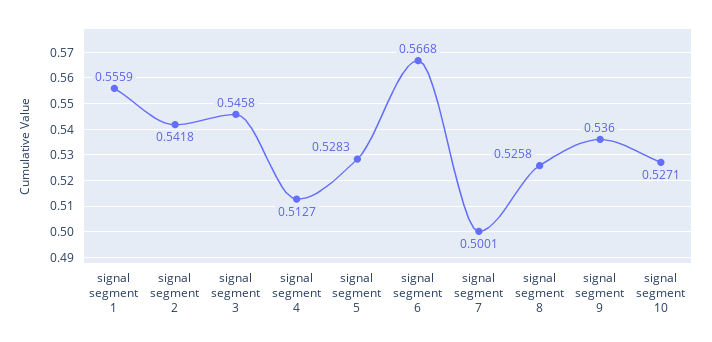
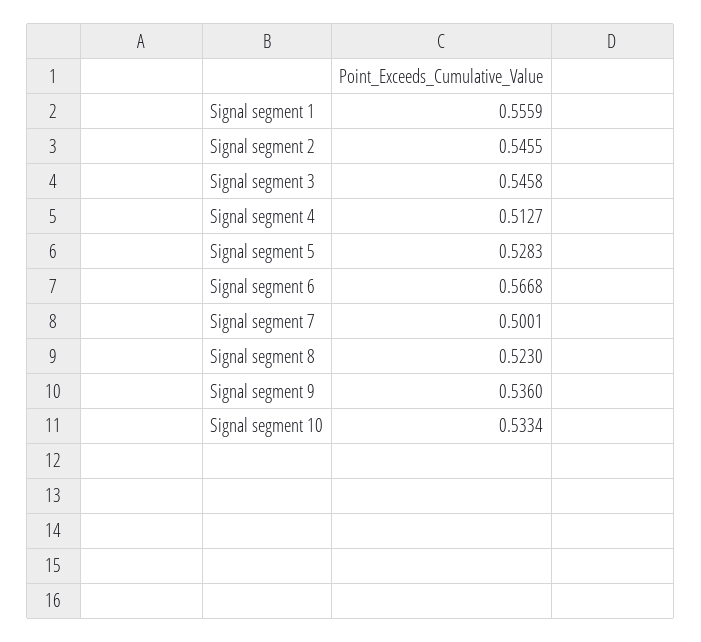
  {
    "signal segment 1": 0.5559,
-   "signal segment 2": 0.5418,
+   "signal segment 2": 0.5455,
    "signal segment 3": 0.5458,
    "signal segment 4": 0.5127,
    "signal segment 5": 0.5283,
    "signal segment 6": 0.5668,
    "signal segment 7": 0.5001,
-   "signal segment 8": 0.5258,
+   "signal segment 8": 0.523,
    "signal segment 9": 0.536,
-   "signal segment 10": 0.5271
+   "signal segment 10": 0.5334
  }

